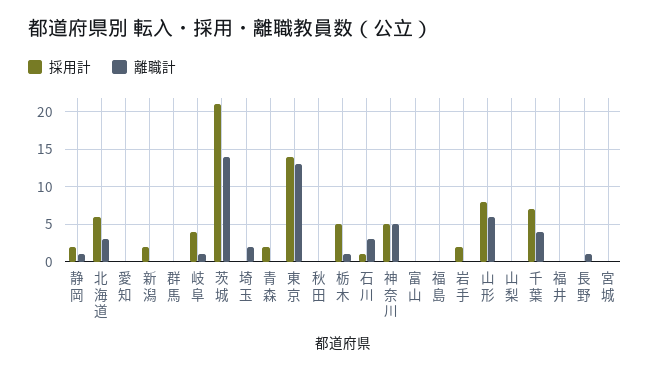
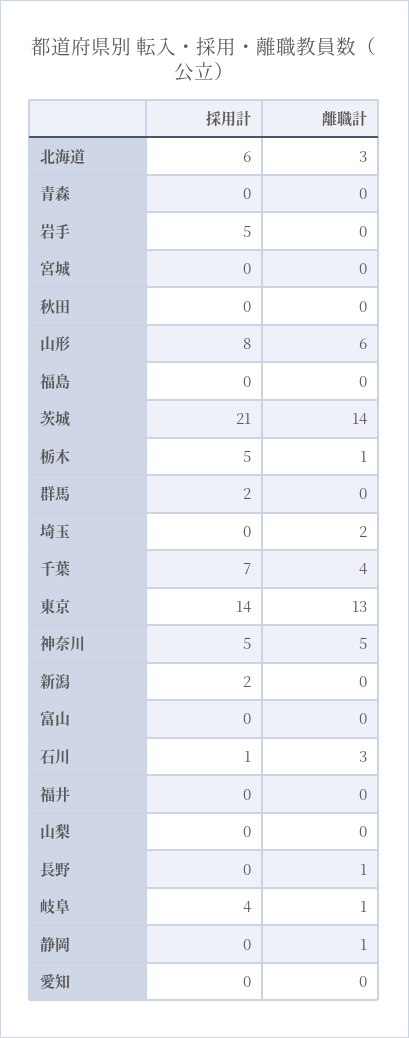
  {
    "採用計": {
-     "静岡": 2,
+     "静岡": 0,
      "北海道": 6,
      "愛知": 0,
      "新潟": 2,
-     "群馬": 0,
+     "群馬": 2,
      "岐阜": 4,
      "茨城": 21,
      "埼玉": 0,
-     "青森": 2,
+     "青森": 0,
      "東京": 14,
      "秋田": 0,
      "栃木": 5,
      "石川": 1,
      "神奈川": 5,
      "富山": 0,
      "福島": 0,
-     "岩手": 2,
+     "岩手": 5,
      "山形": 8,
      "山梨": 0,
      "千葉": 7,
      "福井": 0,
      "長野": 0,
      "宮城": 0
    },
    "離職計": {
      "静岡": 1,
      "北海道": 3,
      "愛知": 0,
      "新潟": 0,
      "群馬": 0,
      "岐阜": 1,
      "茨城": 14,
      "埼玉": 2,
      "青森": 0,
      "東京": 13,
      "秋田": 0,
      "栃木": 1,
      "石川": 3,
      "神奈川": 5,
      "富山": 0,
      "福島": 0,
      "岩手": 0,
      "山形": 6,
      "山梨": 0,
      "千葉": 4,
      "福井": 0,
      "長野": 1,
      "宮城": 0
    }
  }

